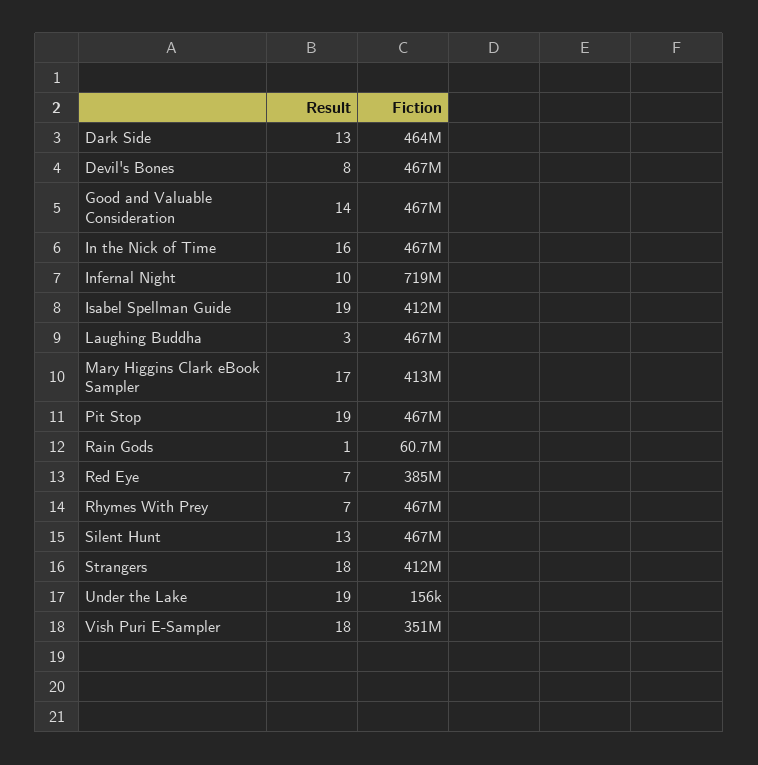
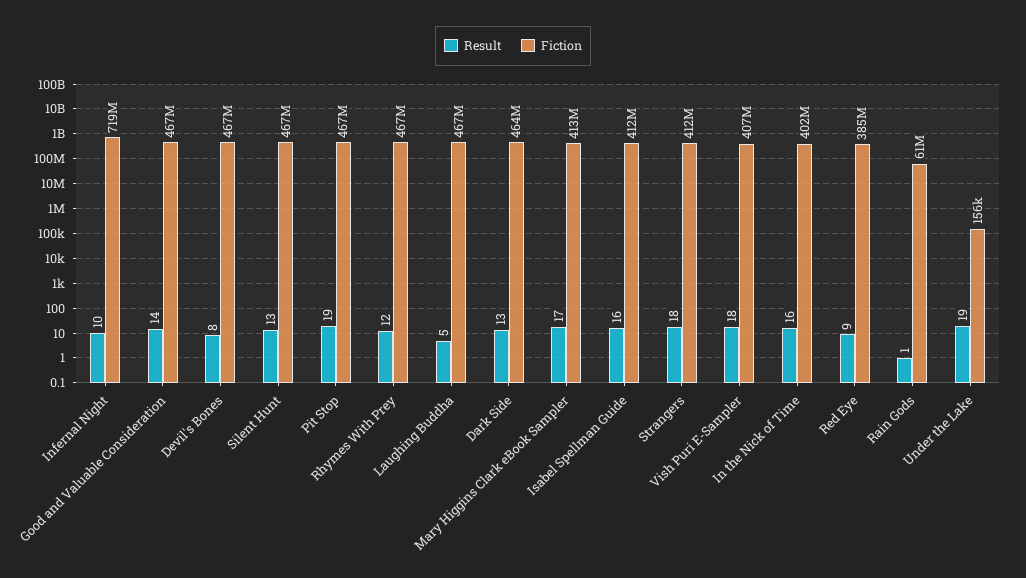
  {
    "Result": {
      "Dark Side": 13,
      "Devil's Bones": 8,
      "Good and Valuable Consideration": 14,
      "In the Nick of Time": 16,
      "Infernal Night": 10,
-     "Isabel Spellman Guide": 19,
+     "Isabel Spellman Guide": 16,
-     "Laughing Buddha": 3,
+     "Laughing Buddha": 5,
      "Mary Higgins Clark eBook Sampler": 17,
      "Pit Stop": 19,
      "Rain Gods": 1,
-     "Red Eye": 7,
+     "Red Eye": 9,
-     "Rhymes With Prey": 7,
+     "Rhymes With Prey": 12,
      "Silent Hunt": 13,
      "Strangers": 18,
      "Under the Lake": 19,
      "Vish Puri E-Sampler": 18
    },
    "Fiction": {
      "Dark Side": 464000000,
      "Devil's Bones": 467000000,
      "Good and Valuable Consideration": 467000000,
-     "In the Nick of Time": 467000000,
+     "In the Nick of Time": 402000000,
      "Infernal Night": 719000000,
      "Isabel Spellman Guide": 412000000,
      "Laughing Buddha": 467000000,
      "Mary Higgins Clark eBook Sampler": 413000000,
      "Pit Stop": 467000000,
      "Rain Gods": 60700000,
      "Red Eye": 385000000,
      "Rhymes With Prey": 467000000,
      "Silent Hunt": 467000000,
      "Strangers": 412000000,
      "Under the Lake": 156000,
-     "Vish Puri E-Sampler": 351000000
+     "Vish Puri E-Sampler": 407000000
    }
  }

